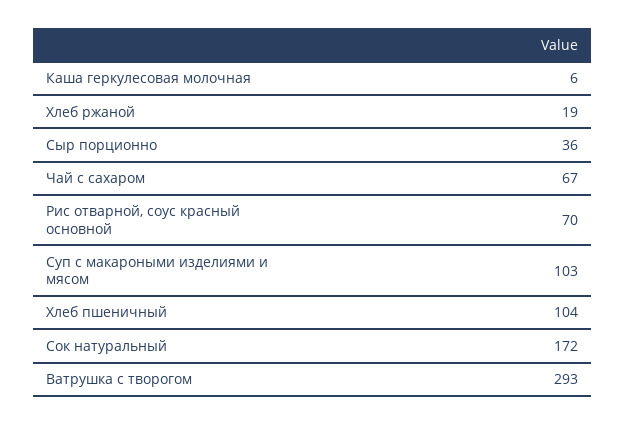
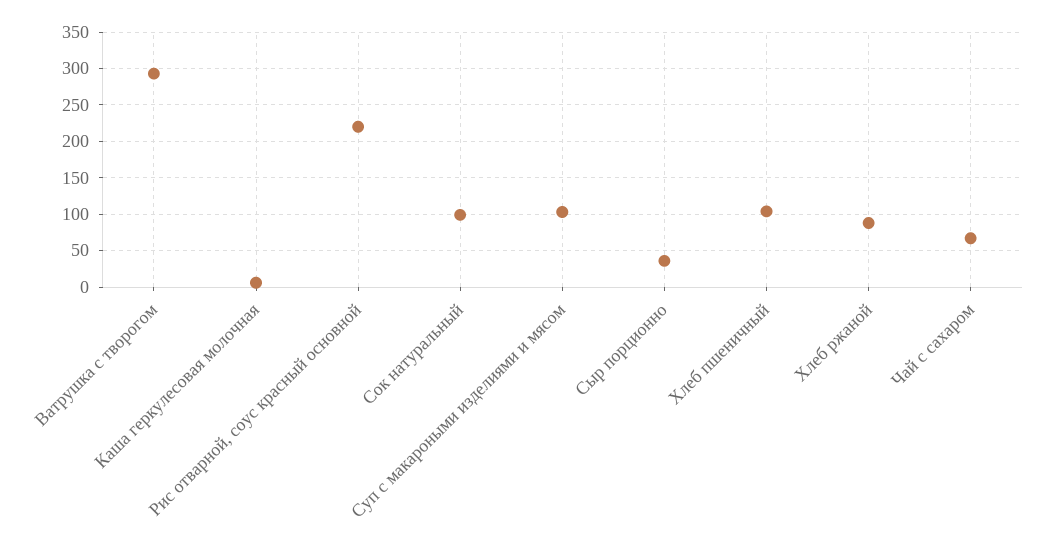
  {
    "Каша геркулесовая молочная": 6,
-   "Хлеб ржаной": 19,
+   "Хлеб ржаной": 90,
    "Сыр порционно": 36,
    "Чай с сахаром": 67,
-   "Рис отварной, соус красный основной": 70,
+   "Рис отварной, соус красный основной": 220,
    "Суп с макароными изделиями и мясом": 103,
    "Хлеб пшеничный": 104,
-   "Сок натуральный": 172,
+   "Сок натуральный": 100,
    "Ватрушка с творогом": 293
  }

